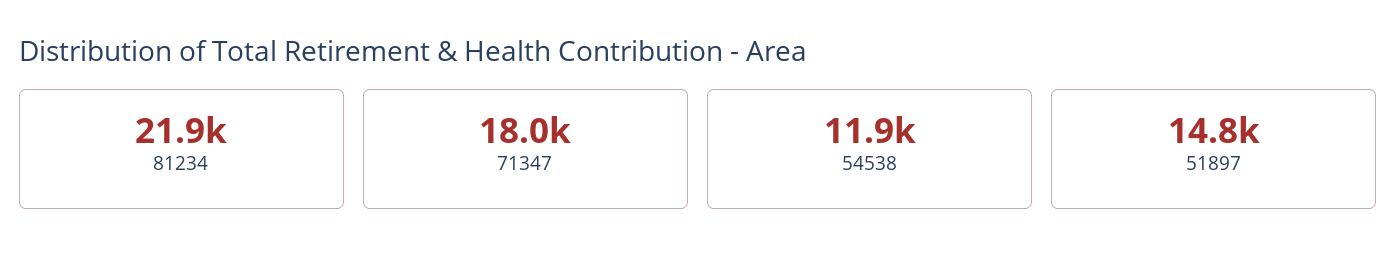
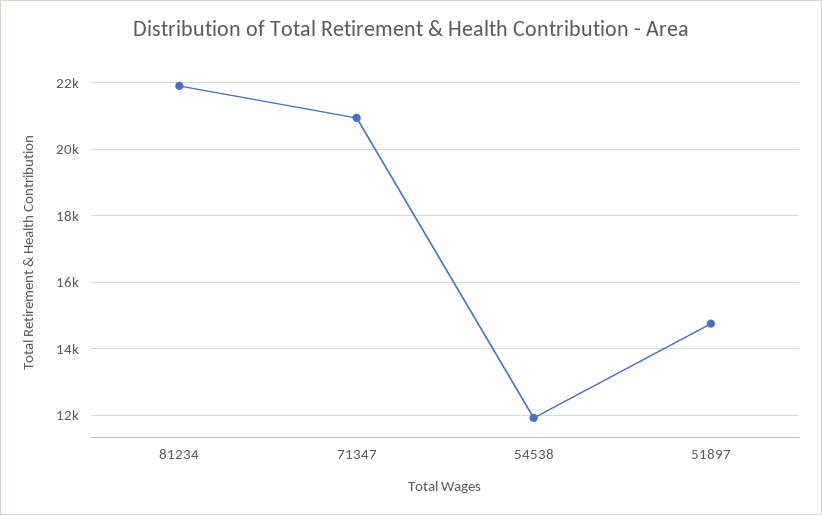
  {
    "81234": 21900,
-   "71347": 18000,
+   "71347": 21000,
    "54538": 11900,
    "51897": 14800
  }

